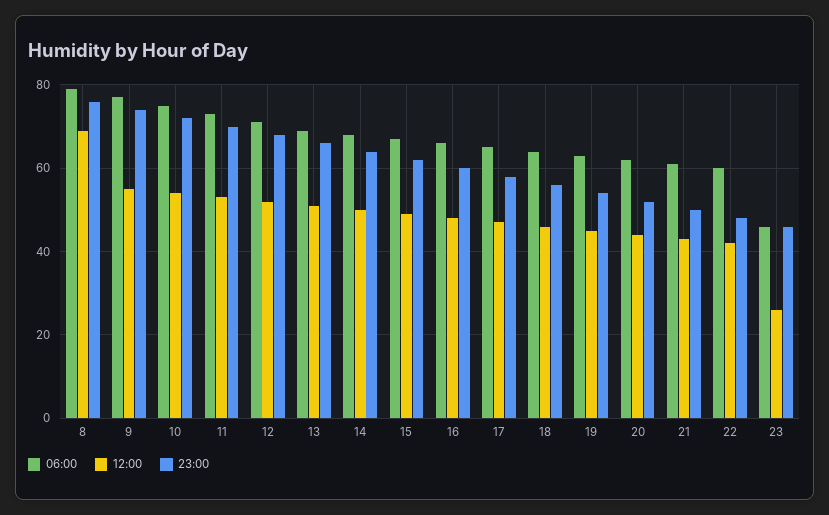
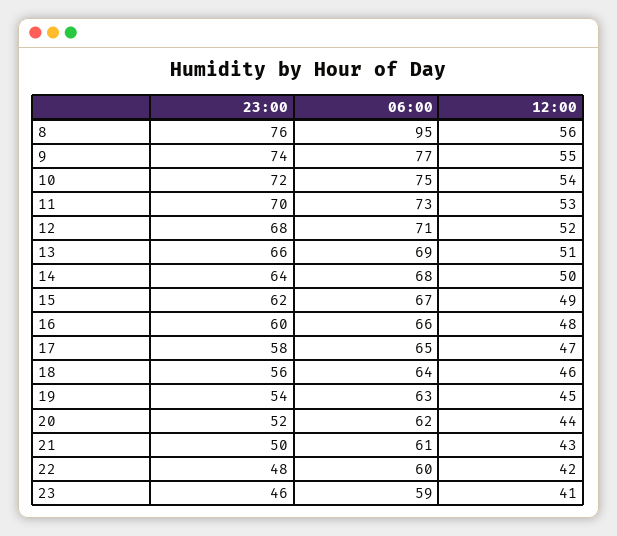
  {
    "06:00": {
-     "8": 80,
+     "8": 95,
      "9": 77,
      "10": 75,
      "11": 73,
      "12": 71,
      "13": 69,
      "14": 68,
      "15": 67,
      "16": 66,
      "17": 65,
      "18": 64,
      "19": 63,
      "20": 62,
      "21": 61,
      "22": 60,
-     "23": 45
+     "23": 59
    },
    "12:00": {
-     "8": 70,
+     "8": 56,
      "9": 55,
      "10": 54,
      "11": 53,
      "12": 52,
      "13": 51,
      "14": 50,
      "15": 49,
      "16": 48,
      "17": 47,
      "18": 46,
      "19": 45,
      "20": 44,
      "21": 43,
      "22": 42,
-     "23": 25
+     "23": 41
    },
    "23:00": {
      "8": 76,
      "9": 74,
      "10": 72,
      "11": 70,
      "12": 68,
      "13": 66,
      "14": 64,
      "15": 62,
      "16": 60,
      "17": 58,
      "18": 56,
      "19": 54,
      "20": 52,
      "21": 50,
      "22": 48,
      "23": 46
    }
  }

